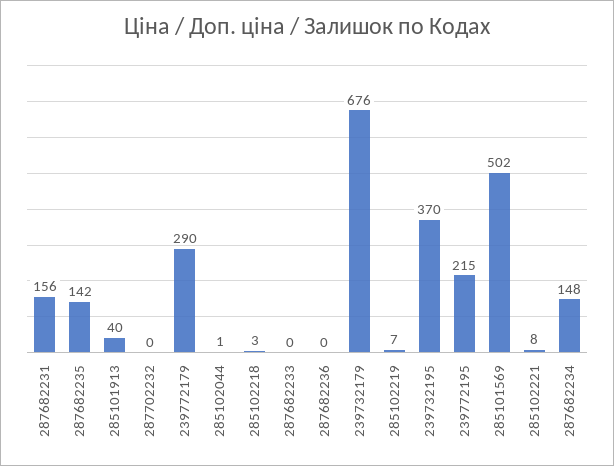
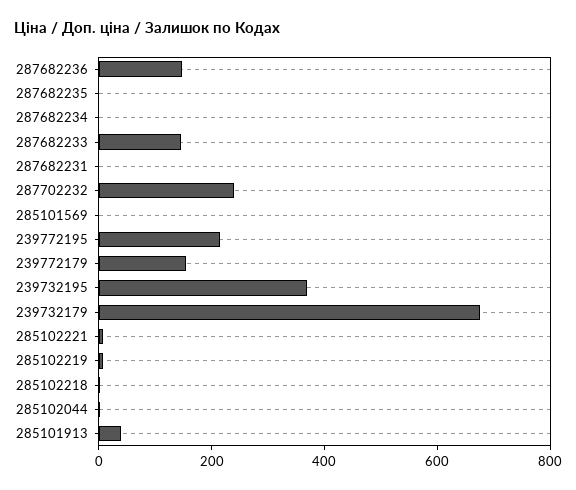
  {
-   "287682231": 156,
+   "287682231": 0,
-   "287682235": 142,
+   "287682235": 0,
    "285101913": 40,
-   "287702232": 0,
+   "287702232": 250,
-   "239772179": 290,
+   "239772179": 150,
    "285102044": 1,
    "285102218": 3,
-   "287682233": 0,
+   "287682233": 150,
-   "287682236": 0,
+   "287682236": 150,
    "239732179": 676,
    "285102219": 7,
    "239732195": 370,
    "239772195": 215,
-   "285101569": 502,
+   "285101569": 0,
    "285102221": 8,
-   "287682234": 148
+   "287682234": 0
  }

